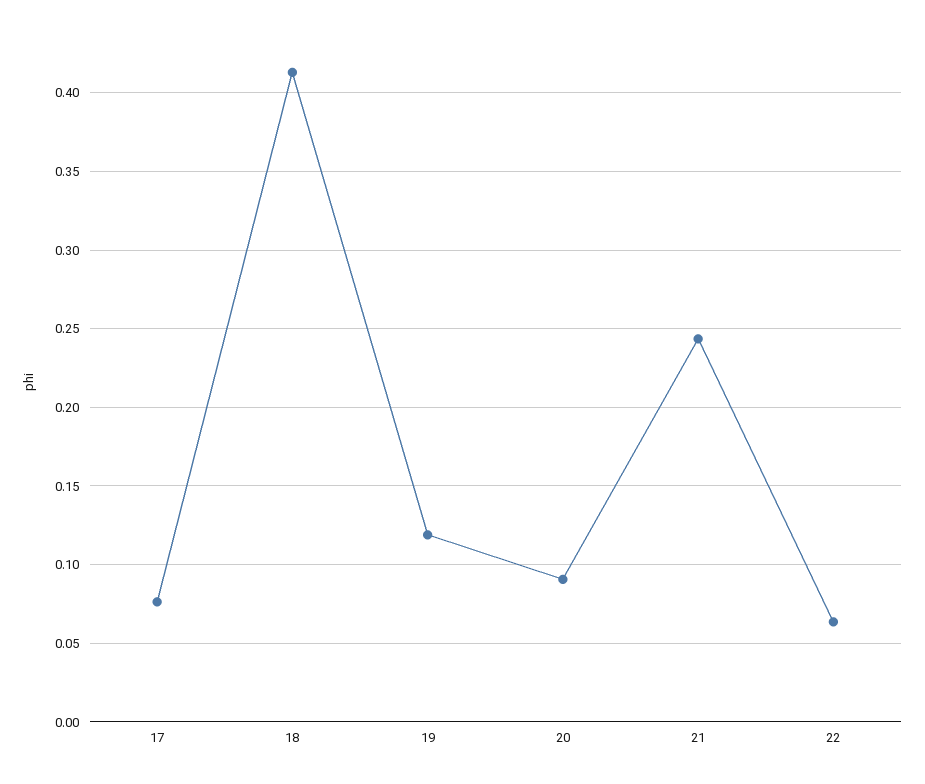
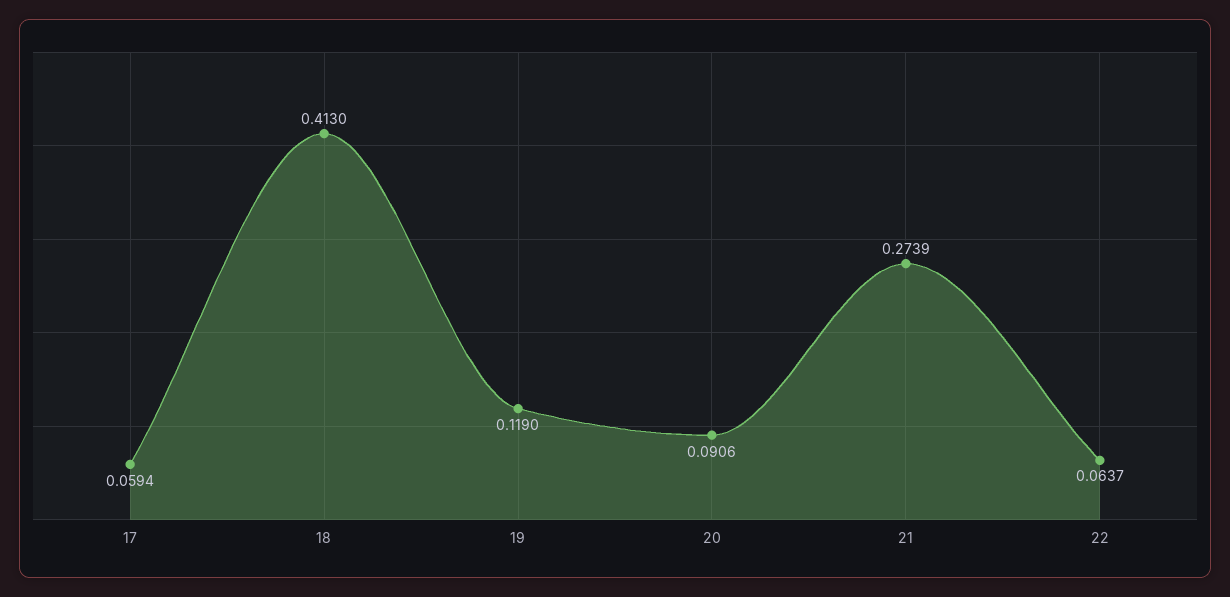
  {
-   "17": 0.075,
+   "17": 0.0594,
    "18": 0.413,
    "19": 0.119,
    "20": 0.0906,
-   "21": 0.245,
+   "21": 0.2739,
    "22": 0.0637
  }

